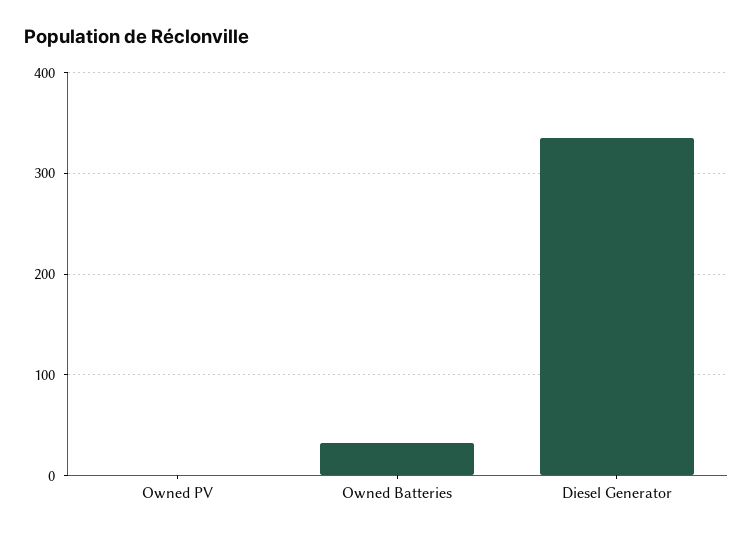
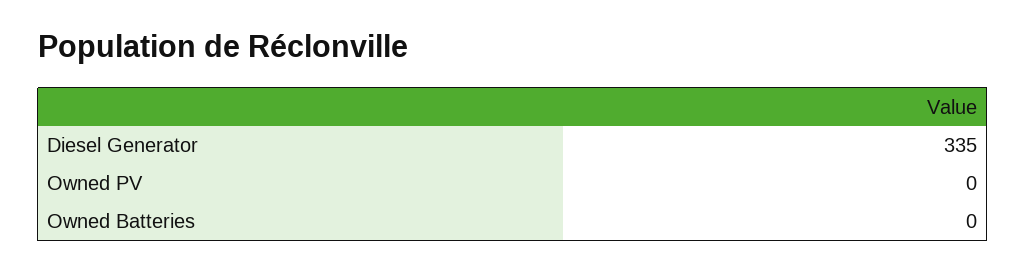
  {
    "Owned PV": 0,
-   "Owned Batteries": 30,
+   "Owned Batteries": 0,
    "Diesel Generator": 335
  }

